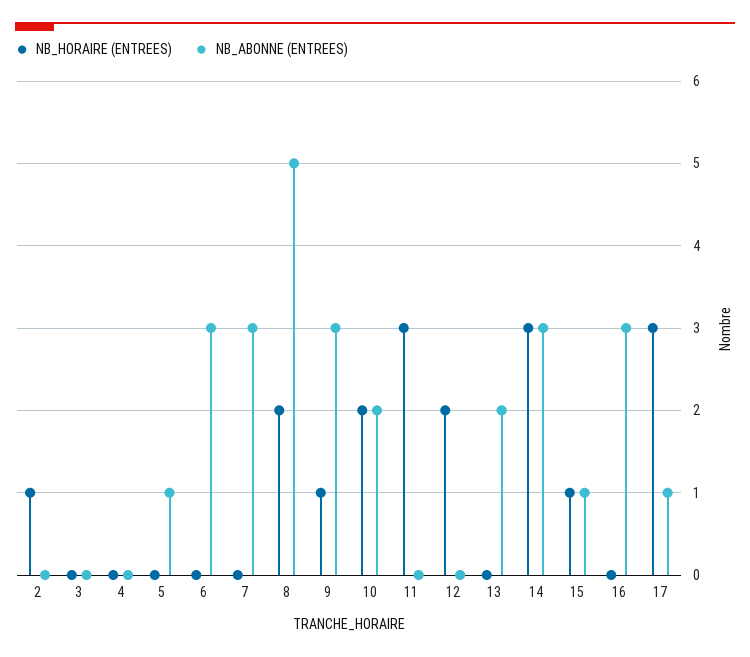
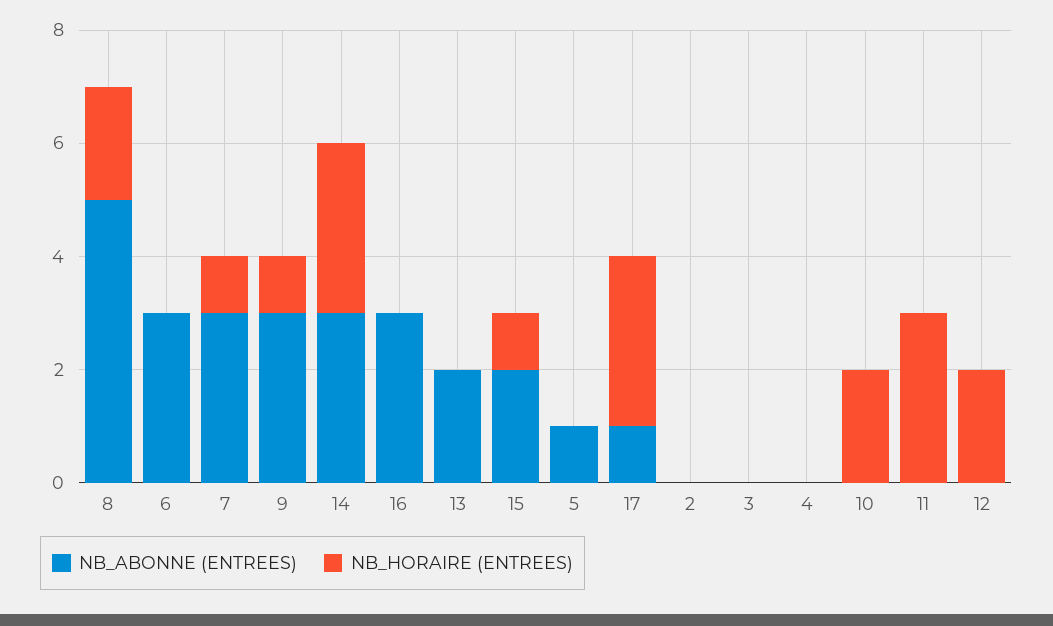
  {
    "NB_HORAIRE (ENTREES)": {
-     "2": 1,
+     "2": 0,
      "3": 0,
      "4": 0,
      "5": 0,
      "6": 0,
-     "7": 0,
+     "7": 1,
      "8": 2,
      "9": 1,
      "10": 2,
      "11": 3,
      "12": 2,
      "13": 0,
      "14": 3,
      "15": 1,
      "16": 0,
      "17": 3
    },
    "NB_ABONNE (ENTREES)": {
      "2": 0,
      "3": 0,
      "4": 0,
      "5": 1,
      "6": 3,
      "7": 3,
      "8": 5,
      "9": 3,
-     "10": 2,
+     "10": 0,
      "11": 0,
      "12": 0,
      "13": 2,
      "14": 3,
-     "15": 1,
+     "15": 2,
      "16": 3,
      "17": 1
    }
  }

